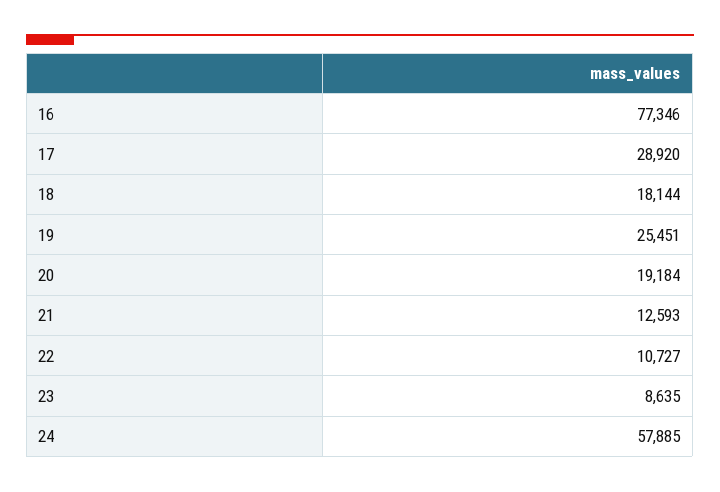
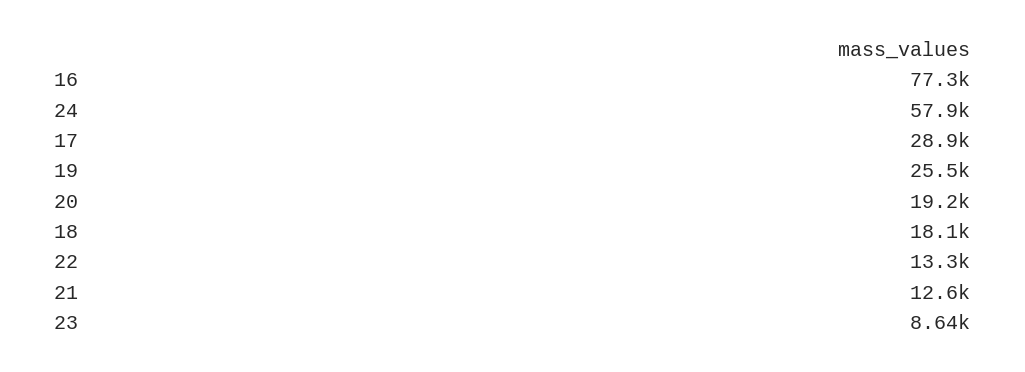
  {
    "16": 77346,
    "17": 28920,
    "18": 18144,
    "19": 25451,
    "20": 19184,
    "21": 12593,
-   "22": 10727,
+   "22": 13300,
    "23": 8635,
    "24": 57885
  }

